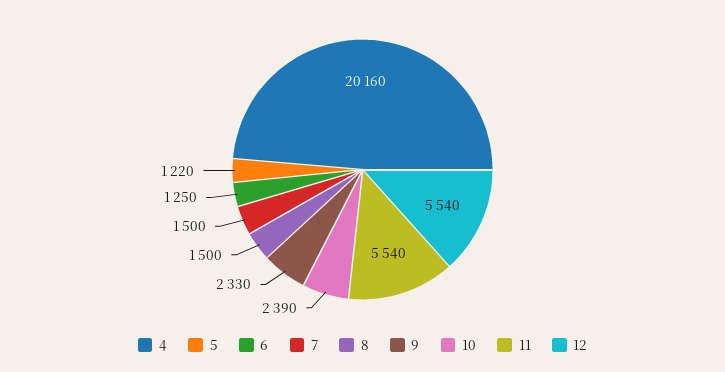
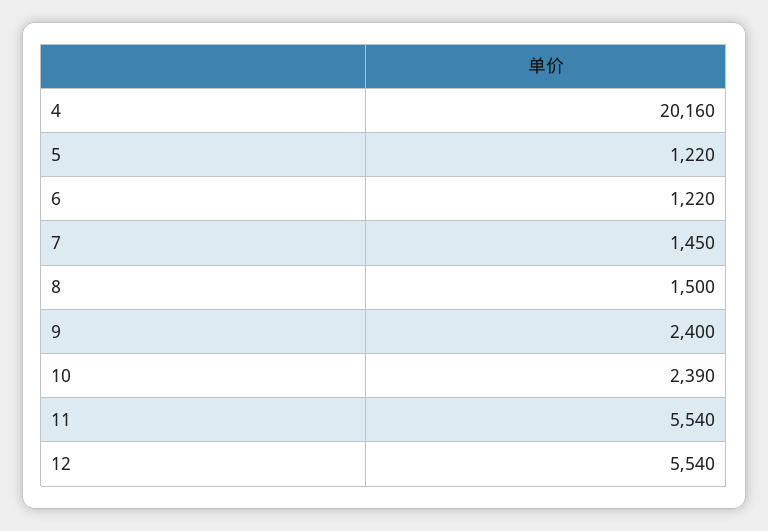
  {
    "4": 20160,
    "5": 1220,
-   "6": 1250,
+   "6": 1220,
-   "7": 1500,
+   "7": 1450,
    "8": 1500,
-   "9": 2330,
+   "9": 2400,
    "10": 2390,
    "11": 5540,
    "12": 5540
  }

